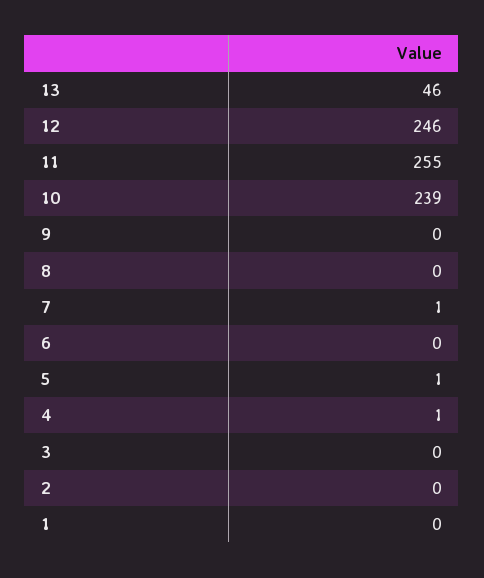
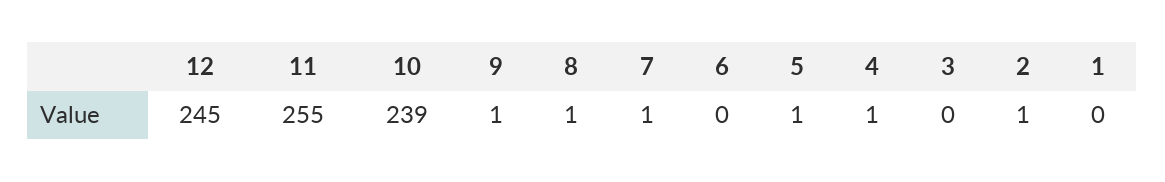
  {
-   "13": 46,
-   "12": 246,
+   "12": 245,
    "11": 255,
    "10": 239,
-   "9": 0,
+   "9": 1,
-   "8": 0,
+   "8": 1,
    "7": 1,
    "6": 0,
    "5": 1,
    "4": 1,
    "3": 0,
-   "2": 0,
+   "2": 1,
    "1": 0
  }

